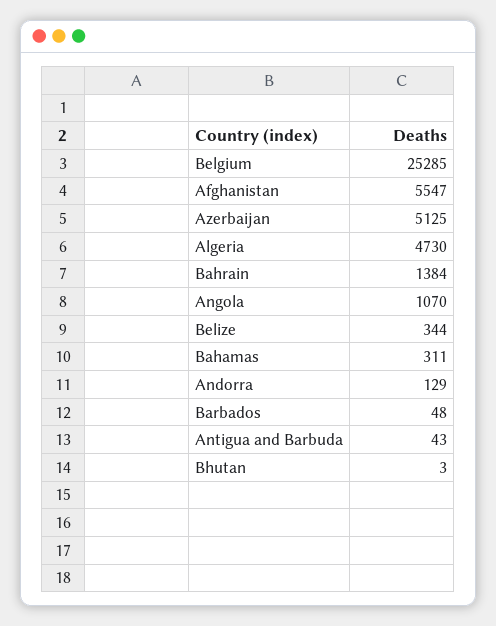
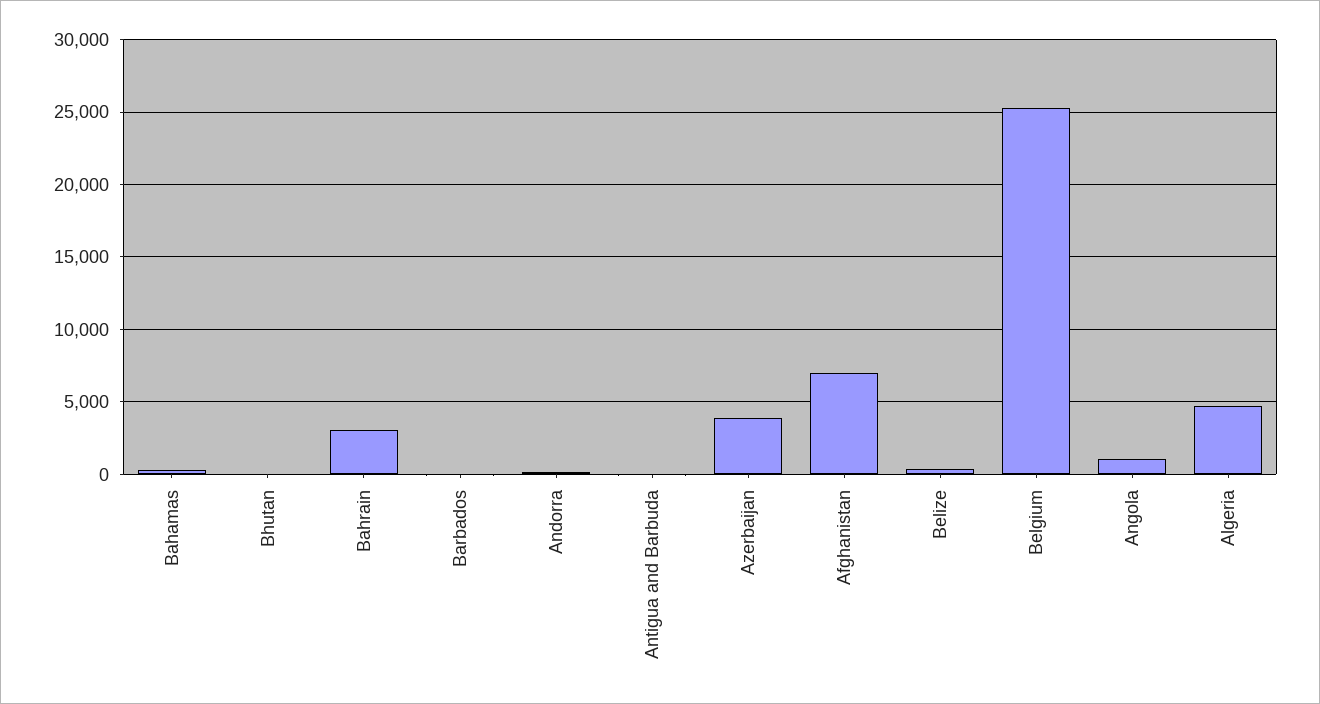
  {
    "Belgium": 25285,
-   "Afghanistan": 5547,
+   "Afghanistan": 7000,
-   "Azerbaijan": 5125,
+   "Azerbaijan": 4000,
    "Algeria": 4730,
-   "Bahrain": 1384,
+   "Bahrain": 3000,
    "Angola": 1070,
    "Belize": 344,
    "Bahamas": 311,
    "Andorra": 129,
    "Barbados": 48,
    "Antigua and Barbuda": 43,
    "Bhutan": 3
  }

